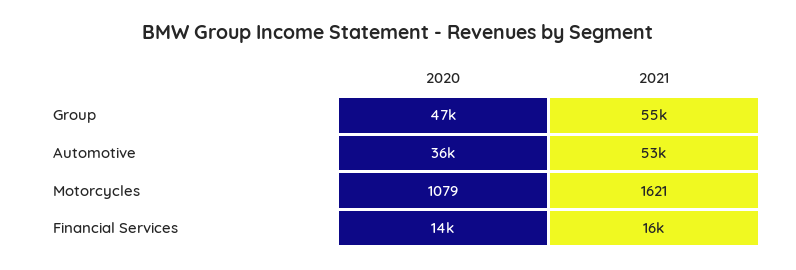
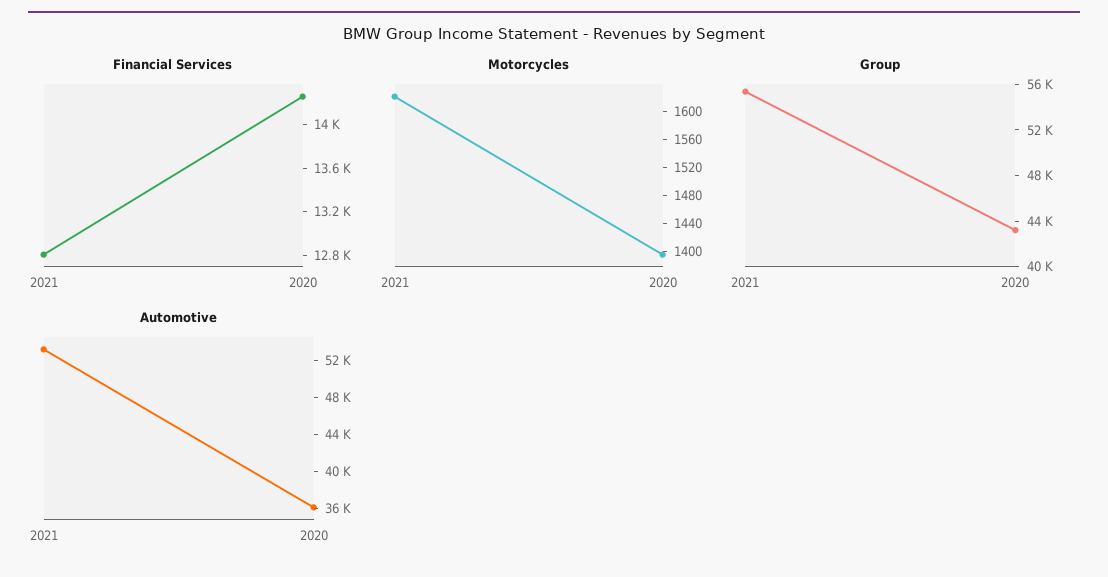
  {
    "Group": {
-     "2020": 47000,
+     "2020": 43000,
      "2021": 55000
    },
    "Automotive": {
      "2020": 36000,
      "2021": 53000
    },
    "Motorcycles": {
-     "2020": 1079,
+     "2020": 1400,
      "2021": 1621
    },
    "Financial Services": {
      "2020": 14000,
-     "2021": 16000
+     "2021": 12800
    }
  }

